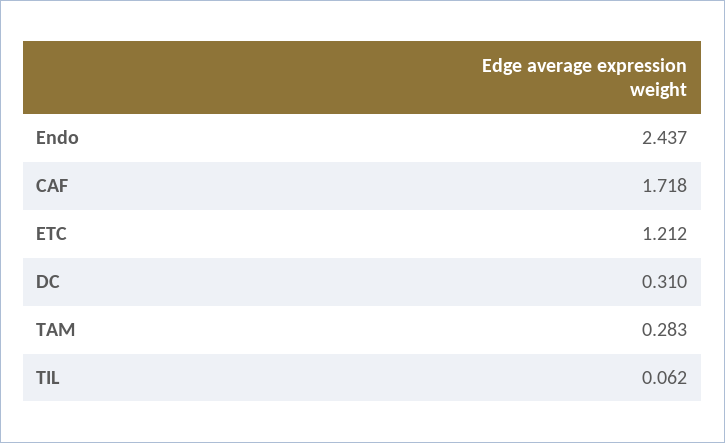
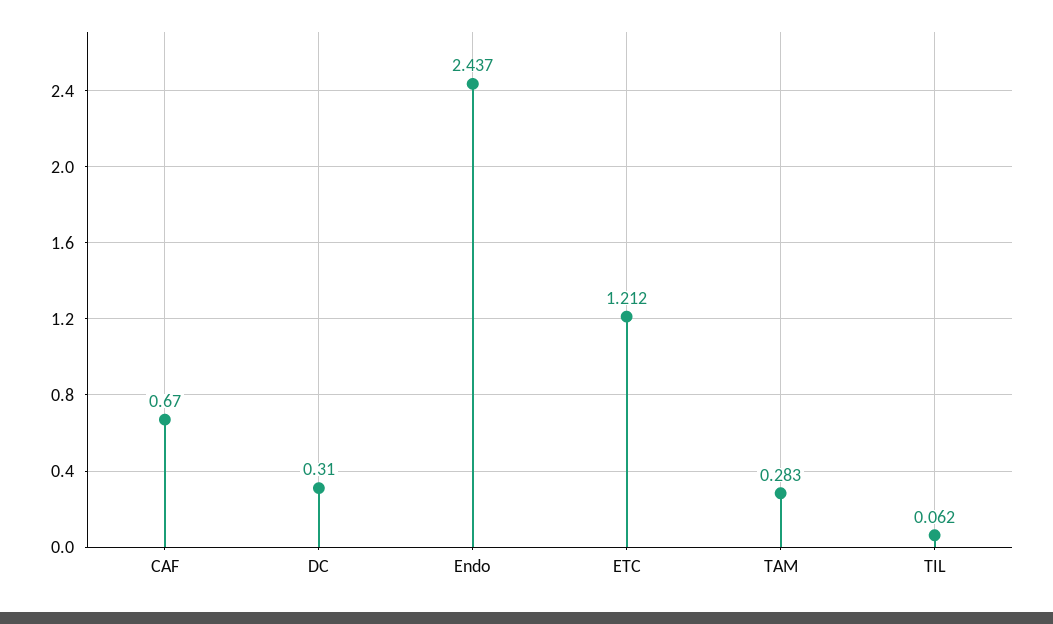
  {
    "Endo": 2.437,
-   "CAF": 1.718,
+   "CAF": 0.67,
    "ETC": 1.212,
    "DC": 0.31,
    "TAM": 0.283,
    "TIL": 0.062
  }

